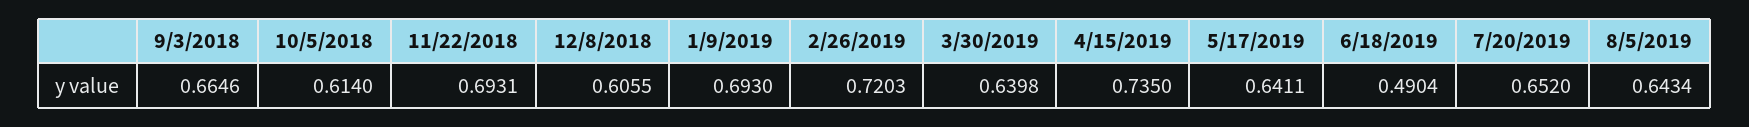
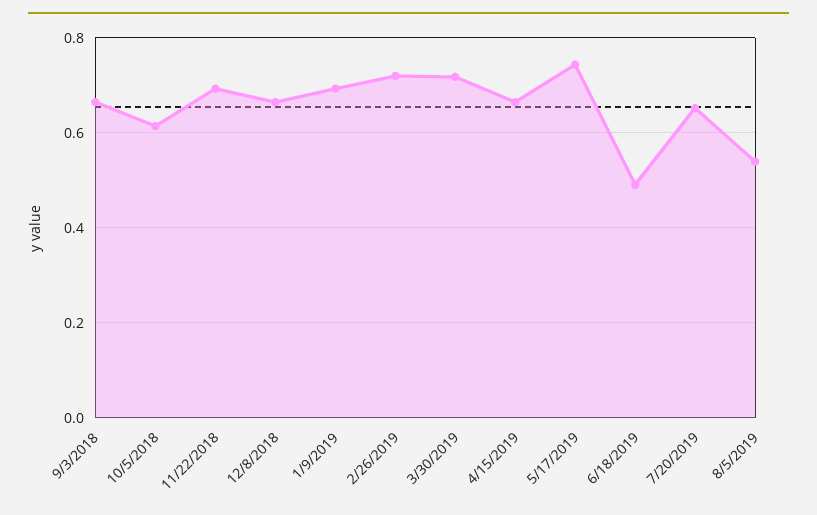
  {
    "9/3/2018": 0.6646,
    "10/5/2018": 0.614,
    "11/22/2018": 0.6931,
-   "12/8/2018": 0.6055,
+   "12/8/2018": 0.66,
    "1/9/2019": 0.693,
    "2/26/2019": 0.7203,
-   "3/30/2019": 0.6398,
+   "3/30/2019": 0.72,
-   "4/15/2019": 0.735,
+   "4/15/2019": 0.66,
-   "5/17/2019": 0.6411,
+   "5/17/2019": 0.74,
    "6/18/2019": 0.4904,
    "7/20/2019": 0.652,
-   "8/5/2019": 0.6434
+   "8/5/2019": 0.54
  }

